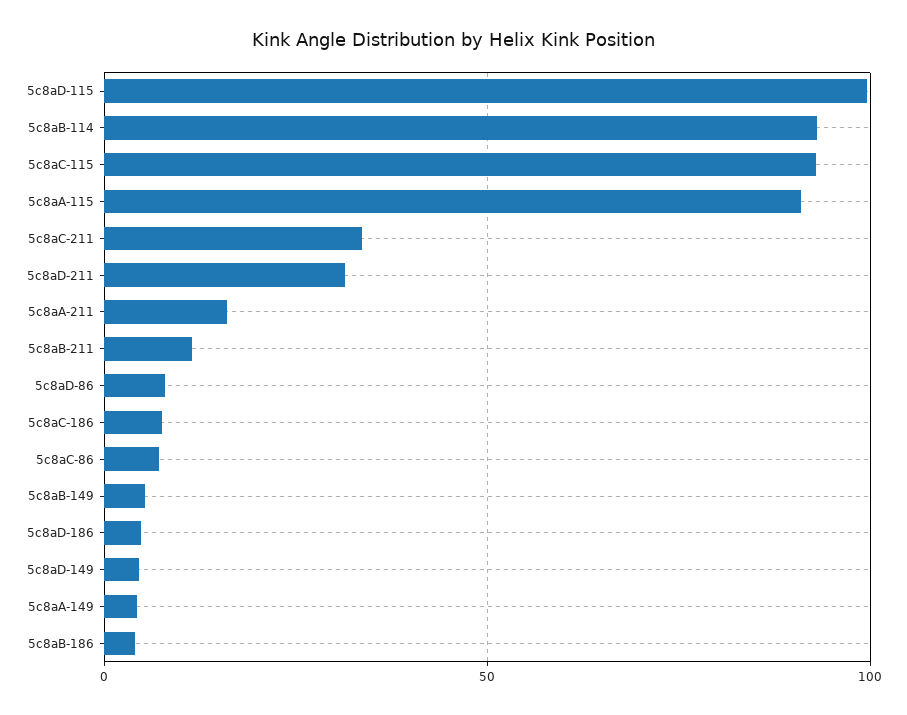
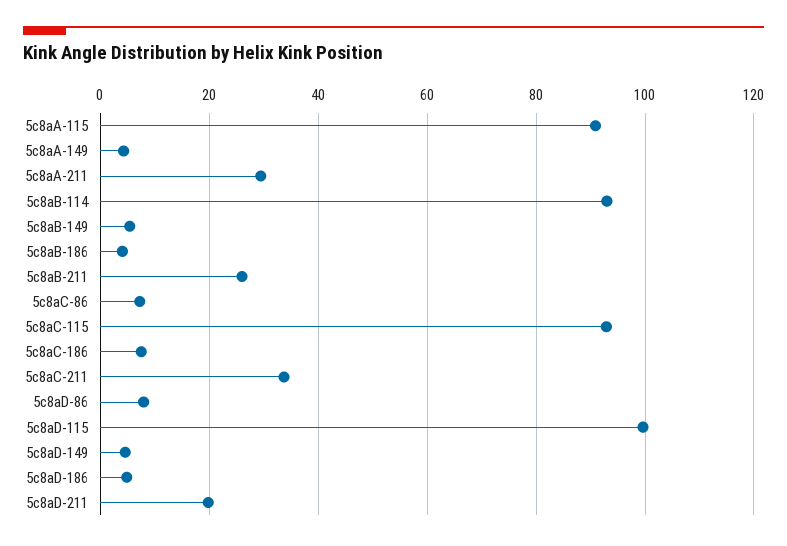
  {
    "5c8aD-115": 100,
    "5c8aB-114": 92,
    "5c8aC-115": 92,
    "5c8aA-115": 90,
    "5c8aC-211": 34,
-   "5c8aD-211": 30,
+   "5c8aD-211": 20,
-   "5c8aA-211": 15,
+   "5c8aA-211": 30,
-   "5c8aB-211": 10,
+   "5c8aB-211": 26,
    "5c8aD-86": 8,
    "5c8aC-186": 8,
    "5c8aC-86": 8,
    "5c8aB-149": 6,
    "5c8aD-186": 4,
    "5c8aD-149": 4,
    "5c8aA-149": 4,
    "5c8aB-186": 4
  }

